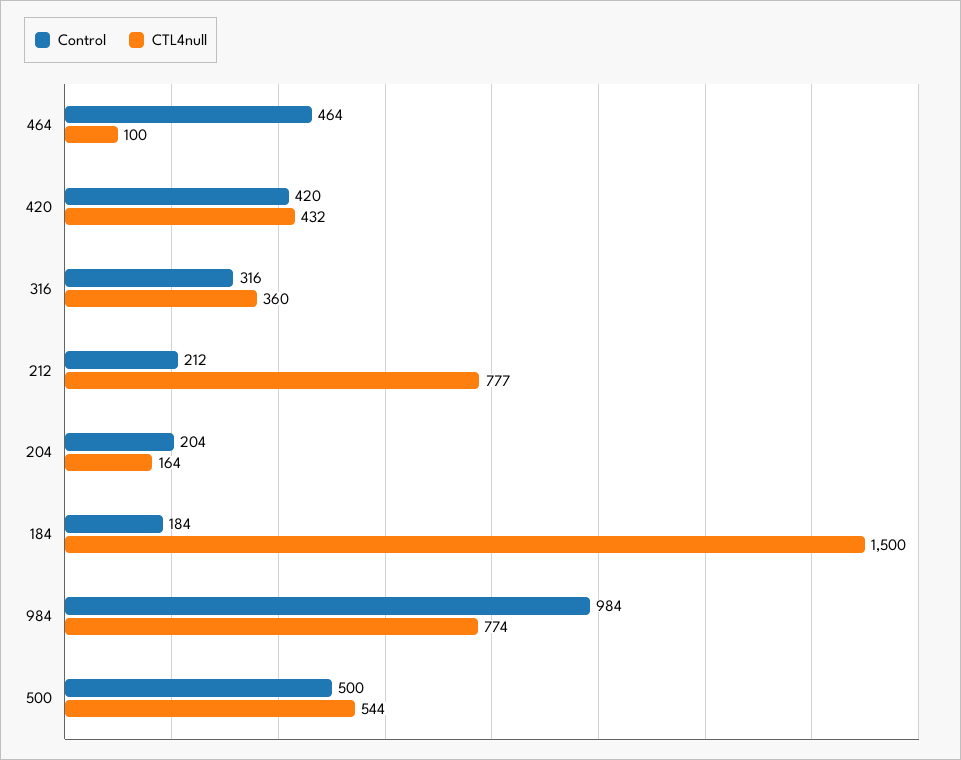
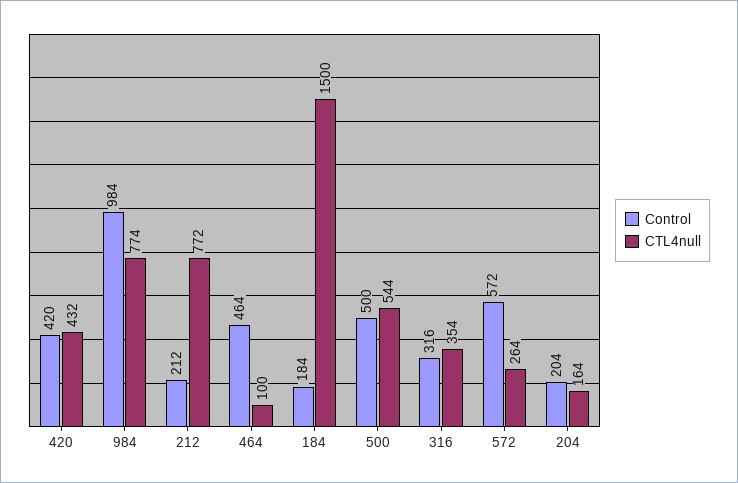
  {
    "Control": {
      "464": 464,
      "420": 420,
      "316": 316,
      "212": 212,
      "204": 204,
      "184": 184,
      "984": 984,
-     "500": 500
+     "500": 500,
+     "572": 572
    },
    "CTL4null": {
      "464": 100,
      "420": 432,
-     "316": 360,
+     "316": 354,
-     "212": 777,
+     "212": 772,
      "204": 164,
      "184": 1500,
      "984": 774,
-     "500": 544
+     "500": 544,
+     "572": 264
    }
  }

